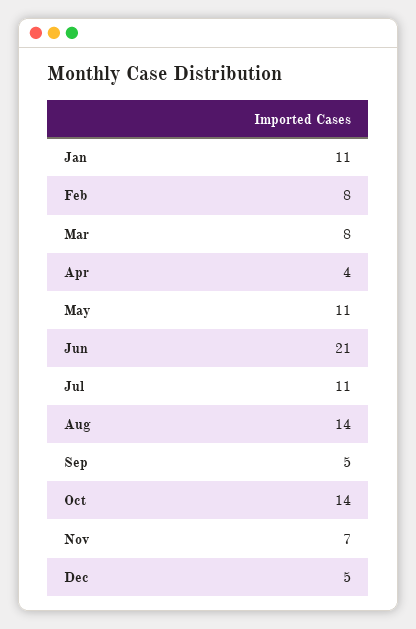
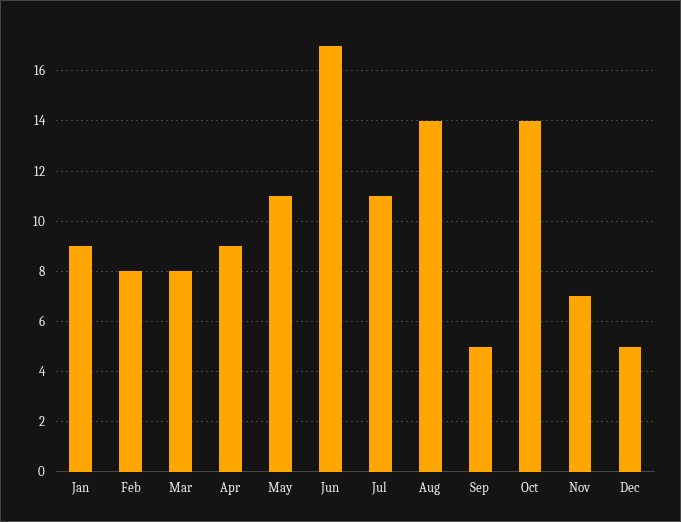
  {
-   "Jan": 11,
+   "Jan": 9,
    "Feb": 8,
    "Mar": 8,
-   "Apr": 4,
+   "Apr": 9,
    "May": 11,
-   "Jun": 21,
+   "Jun": 17,
    "Jul": 11,
    "Aug": 14,
    "Sep": 5,
    "Oct": 14,
    "Nov": 7,
    "Dec": 5
  }

